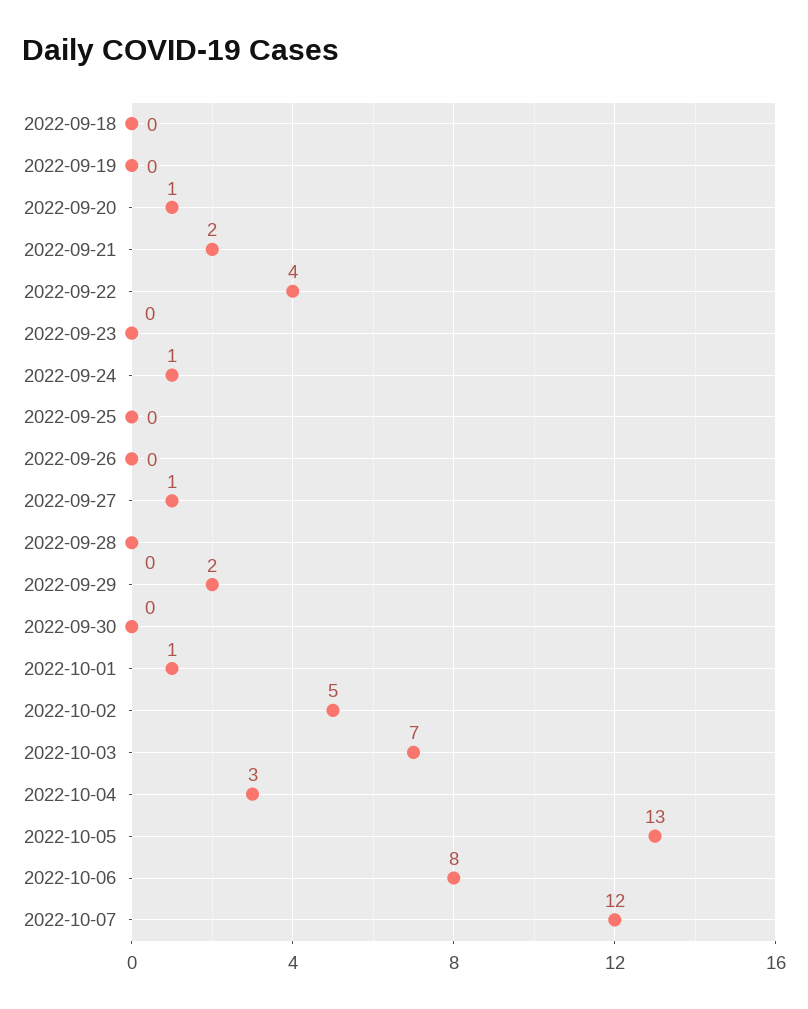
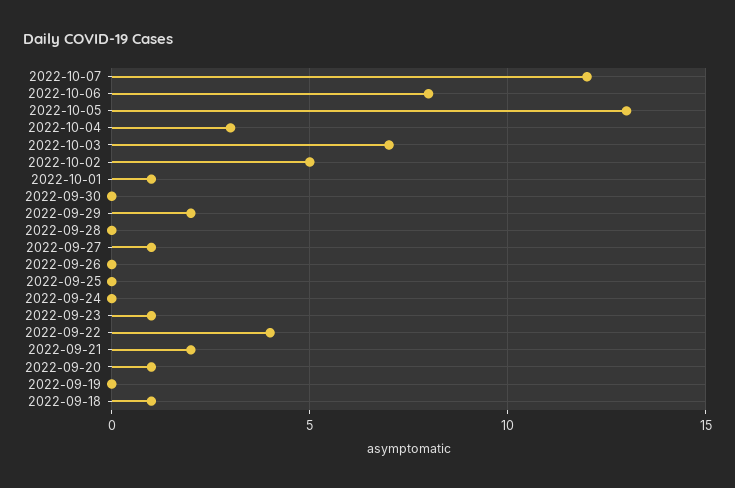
  {
-   "2022-09-18": 0,
+   "2022-09-18": 1,
    "2022-09-19": 0,
    "2022-09-20": 1,
    "2022-09-21": 2,
    "2022-09-22": 4,
-   "2022-09-23": 0,
+   "2022-09-23": 1,
-   "2022-09-24": 1,
+   "2022-09-24": 0,
    "2022-09-25": 0,
    "2022-09-26": 0,
    "2022-09-27": 1,
    "2022-09-28": 0,
    "2022-09-29": 2,
    "2022-09-30": 0,
    "2022-10-01": 1,
    "2022-10-02": 5,
    "2022-10-03": 7,
    "2022-10-04": 3,
    "2022-10-05": 13,
    "2022-10-06": 8,
    "2022-10-07": 12
  }

